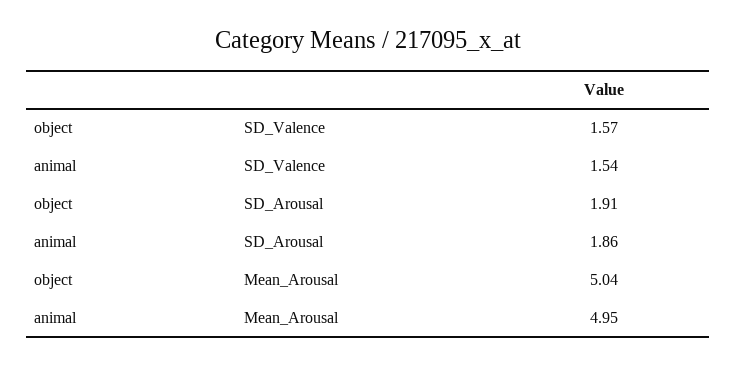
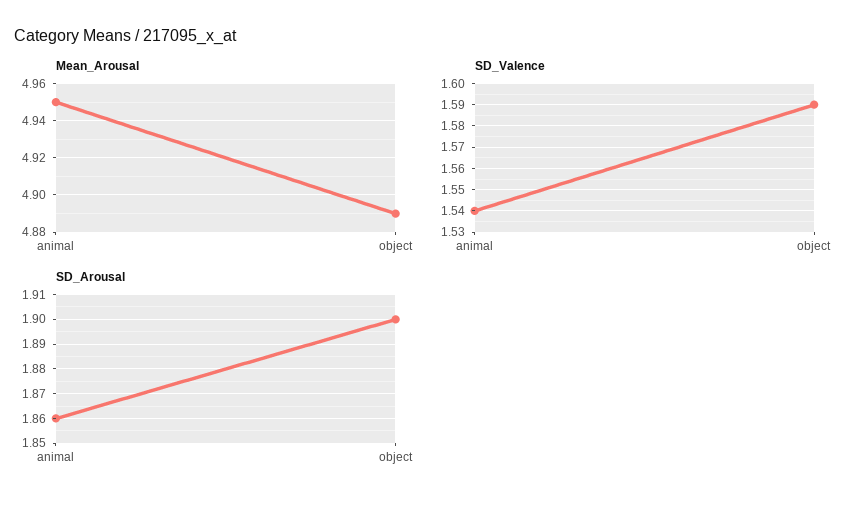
  {
    "SD_Valence": {
-     "object": 1.57,
+     "object": 1.59,
      "animal": 1.54
    },
    "SD_Arousal": {
-     "object": 1.91,
+     "object": 1.9,
      "animal": 1.86
    },
    "Mean_Arousal": {
-     "object": 5.04,
+     "object": 4.89,
      "animal": 4.95
    }
  }

